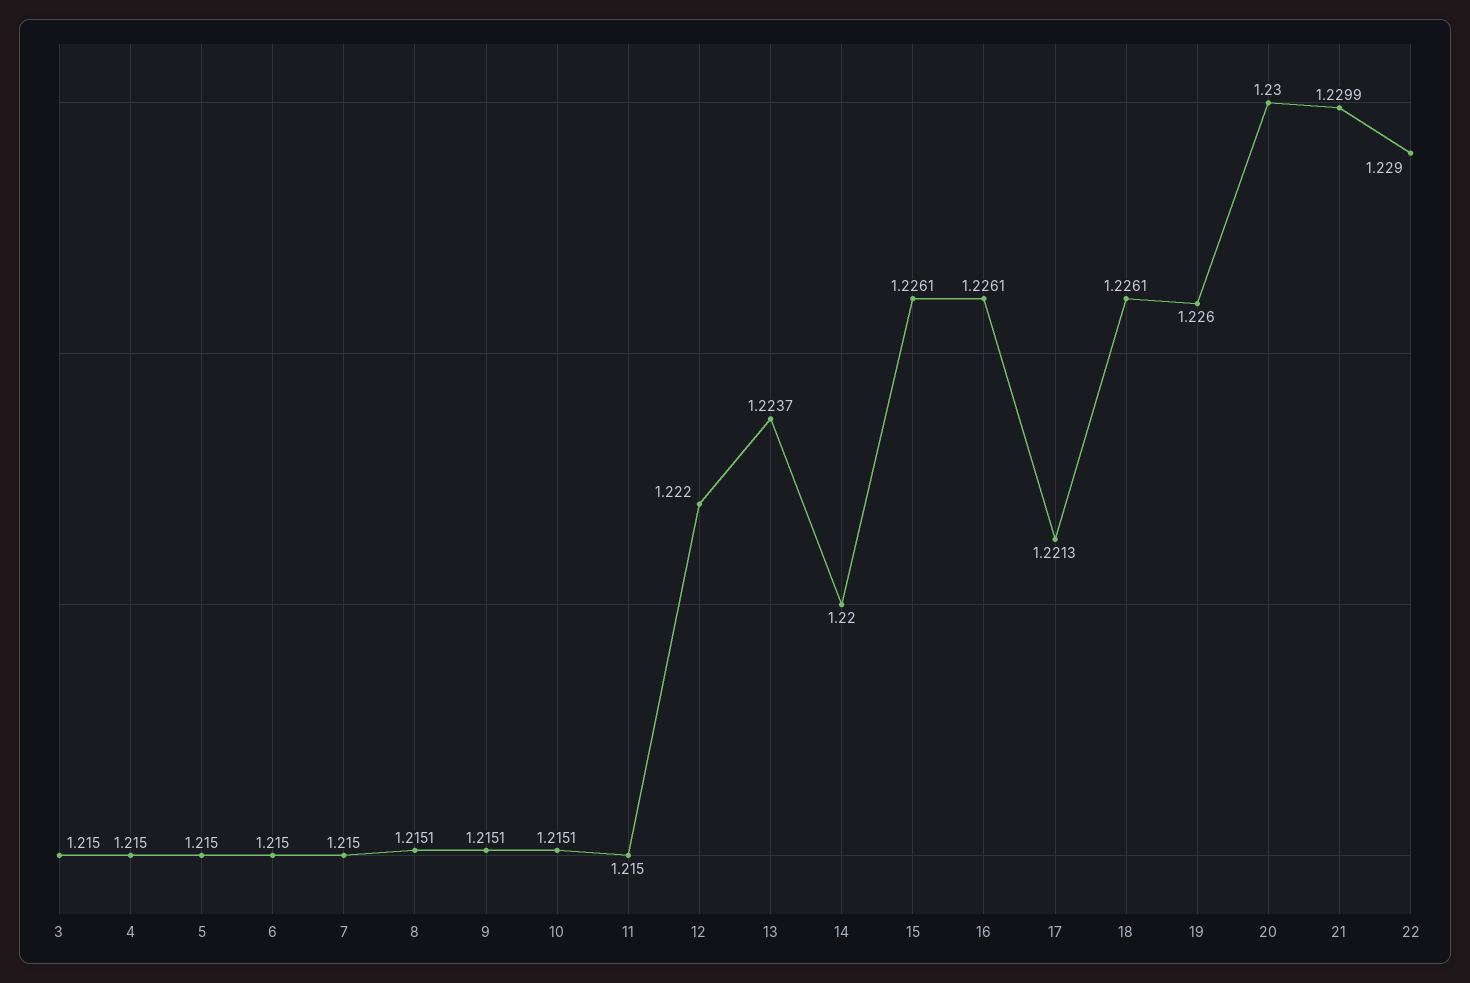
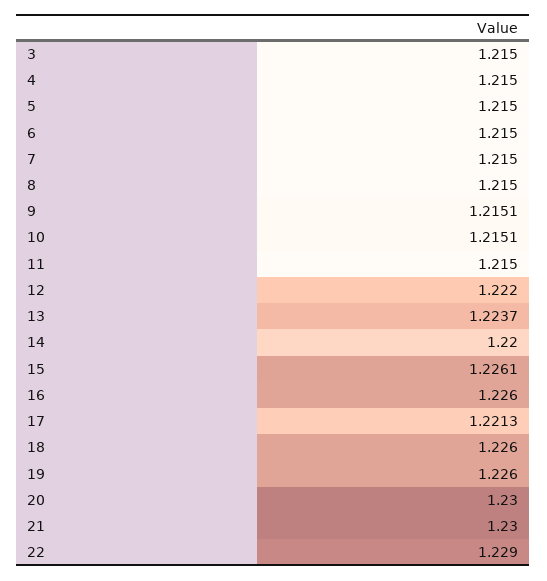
  {
    "3": 1.215,
    "4": 1.215,
    "5": 1.215,
    "6": 1.215,
    "7": 1.215,
-   "8": 1.2151,
+   "8": 1.215,
    "9": 1.2151,
    "10": 1.2151,
    "11": 1.215,
    "12": 1.222,
    "13": 1.2237,
    "14": 1.22,
    "15": 1.2261,
-   "16": 1.2261,
+   "16": 1.226,
    "17": 1.2213,
-   "18": 1.2261,
+   "18": 1.226,
    "19": 1.226,
    "20": 1.23,
-   "21": 1.2299,
+   "21": 1.23,
    "22": 1.229
  }

